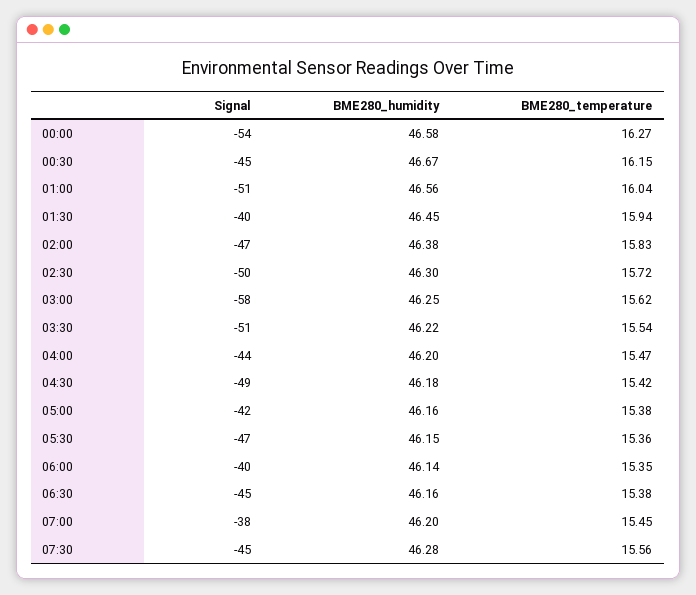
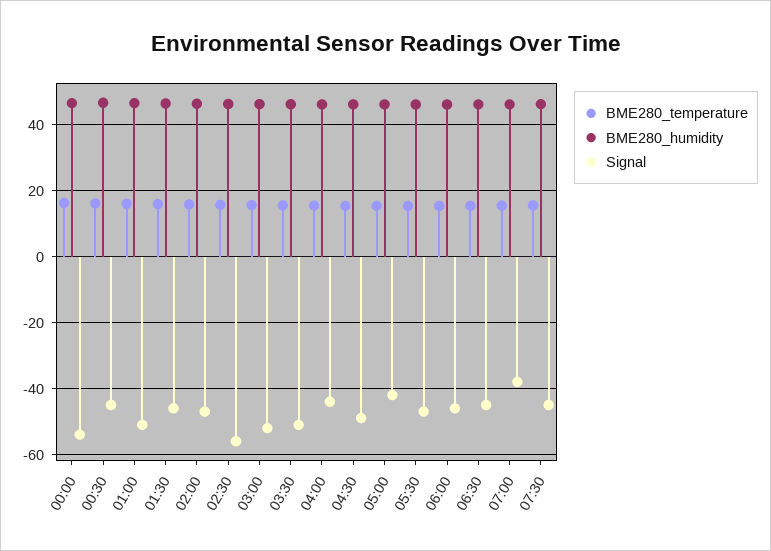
  {
    "Signal": {
      "00:00": -54,
      "00:30": -45,
      "01:00": -51,
-     "01:30": -40,
+     "01:30": -46,
      "02:00": -47,
-     "02:30": -50,
+     "02:30": -56,
-     "03:00": -58,
+     "03:00": -52,
      "03:30": -51,
      "04:00": -44,
      "04:30": -49,
      "05:00": -42,
      "05:30": -47,
-     "06:00": -40,
+     "06:00": -46,
      "06:30": -45,
      "07:00": -38,
      "07:30": -45
    },
    "BME280_humidity": {
      "00:00": 46.58,
      "00:30": 46.67,
      "01:00": 46.56,
      "01:30": 46.45,
      "02:00": 46.38,
      "02:30": 46.3,
      "03:00": 46.25,
      "03:30": 46.22,
      "04:00": 46.2,
      "04:30": 46.18,
      "05:00": 46.16,
      "05:30": 46.15,
      "06:00": 46.14,
      "06:30": 46.16,
      "07:00": 46.2,
      "07:30": 46.28
    },
    "BME280_temperature": {
      "00:00": 16.27,
      "00:30": 16.15,
      "01:00": 16.04,
      "01:30": 15.94,
      "02:00": 15.83,
      "02:30": 15.72,
      "03:00": 15.62,
      "03:30": 15.54,
      "04:00": 15.47,
      "04:30": 15.42,
      "05:00": 15.38,
      "05:30": 15.36,
      "06:00": 15.35,
      "06:30": 15.38,
      "07:00": 15.45,
      "07:30": 15.56
    }
  }

